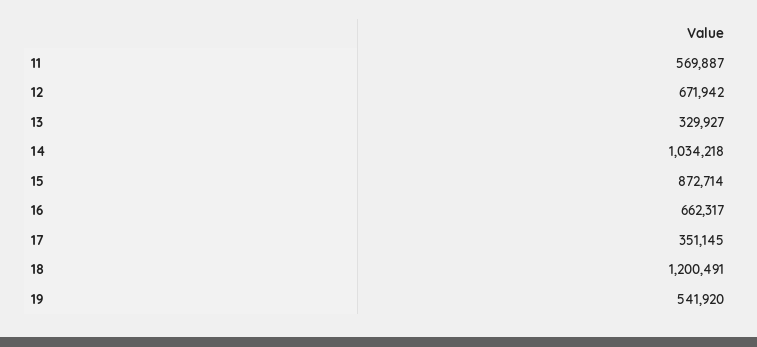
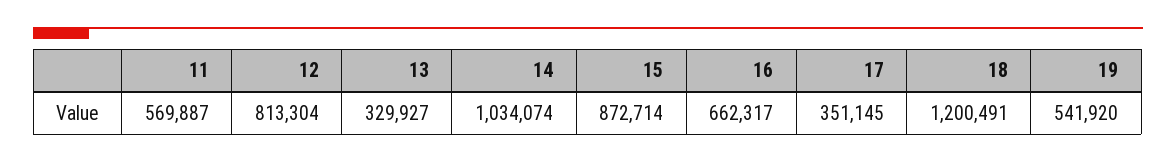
  {
    "11": 569887,
-   "12": 671942,
+   "12": 813304,
    "13": 329927,
-   "14": 1034218,
+   "14": 1034074,
    "15": 872714,
    "16": 662317,
    "17": 351145,
    "18": 1200491,
    "19": 541920
  }

